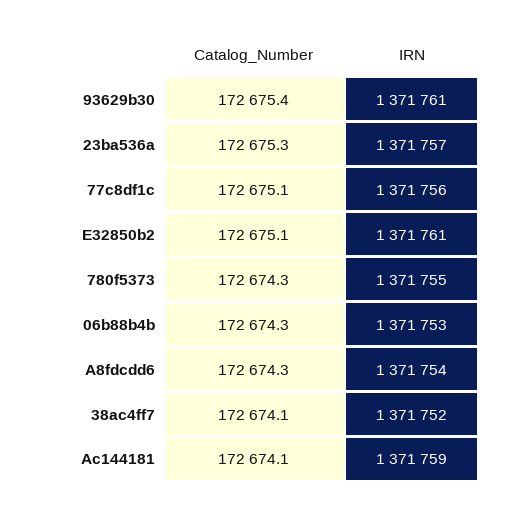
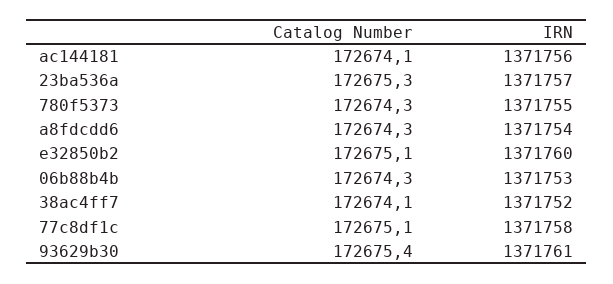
  {
    "Catalog_Number": {
      "93629b30": 172675.4,
      "23ba536a": 172675.3,
      "77c8df1c": 172675.1,
      "E32850b2": 172675.1,
      "780f5373": 172674.3,
      "06b88b4b": 172674.3,
      "A8fdcdd6": 172674.3,
      "38ac4ff7": 172674.1,
      "Ac144181": 172674.1
    },
    "IRN": {
      "93629b30": 1371761,
      "23ba536a": 1371757,
-     "77c8df1c": 1371756,
+     "77c8df1c": 1371758,
-     "E32850b2": 1371761,
+     "E32850b2": 1371760,
      "780f5373": 1371755,
      "06b88b4b": 1371753,
      "A8fdcdd6": 1371754,
      "38ac4ff7": 1371752,
-     "Ac144181": 1371759
+     "Ac144181": 1371756
    }
  }

